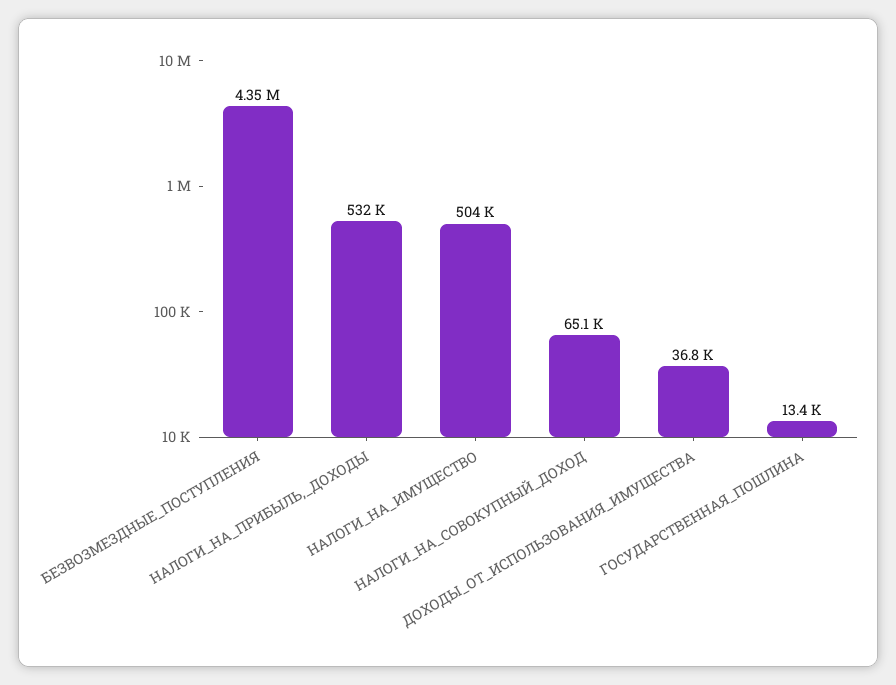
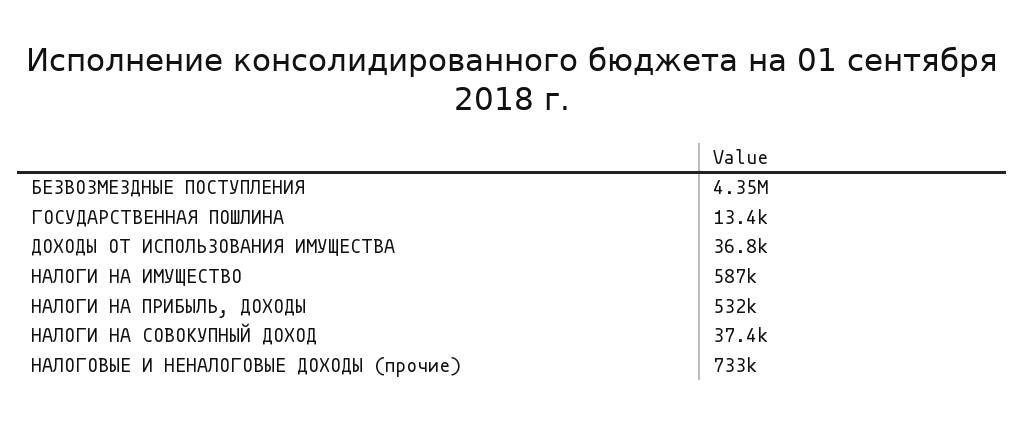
  {
    "БЕЗВОЗМЕЗДНЫЕ_ПОСТУПЛЕНИЯ": 4350000,
    "НАЛОГИ_НА_ПРИБЫЛЬ,_ДОХОДЫ": 532000,
-   "НАЛОГИ_НА_ИМУЩЕСТВО": 504000,
+   "НАЛОГИ_НА_ИМУЩЕСТВО": 587000,
-   "НАЛОГИ_НА_СОВОКУПНЫЙ_ДОХОД": 65100,
+   "НАЛОГИ_НА_СОВОКУПНЫЙ_ДОХОД": 37400,
    "ДОХОДЫ_ОТ_ИСПОЛЬЗОВАНИЯ_ИМУЩЕСТВА": 36800,
-   "ГОСУДАРСТВЕННАЯ_ПОШЛИНА": 13400
+   "ГОСУДАРСТВЕННАЯ_ПОШЛИНА": 13400,
+   "НАЛОГОВЫЕ И НЕНАЛОГОВЫЕ ДОХОДЫ (прочие)": 733000
  }

